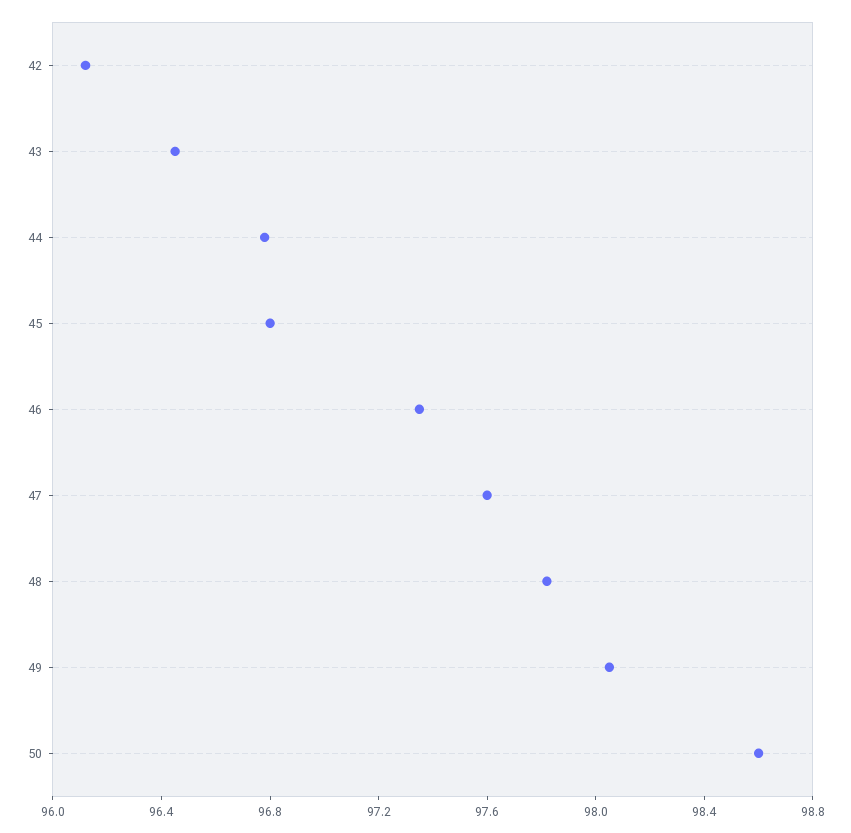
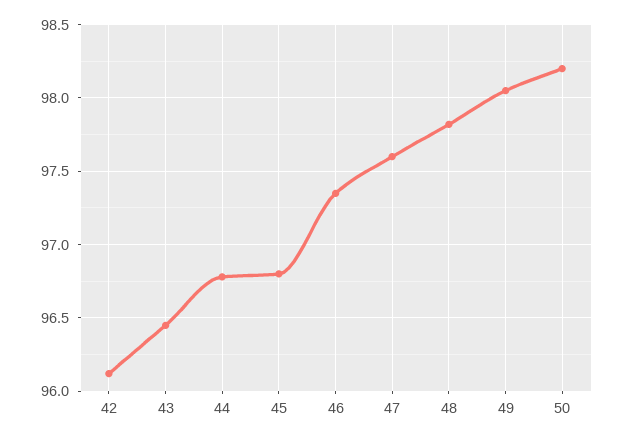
  {
    "42": 96.1,
    "43": 96.45,
    "44": 96.8,
    "45": 96.8,
    "46": 97.35,
    "47": 97.6,
    "48": 97.8,
    "49": 98.05,
-   "50": 98.6
+   "50": 98.2
  }

